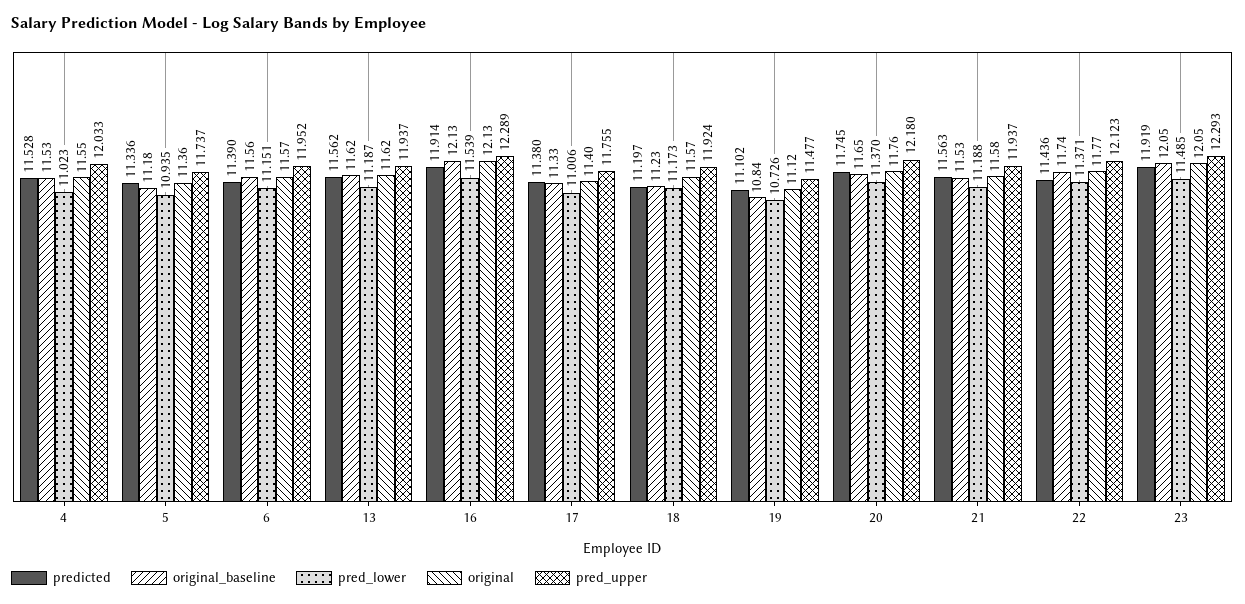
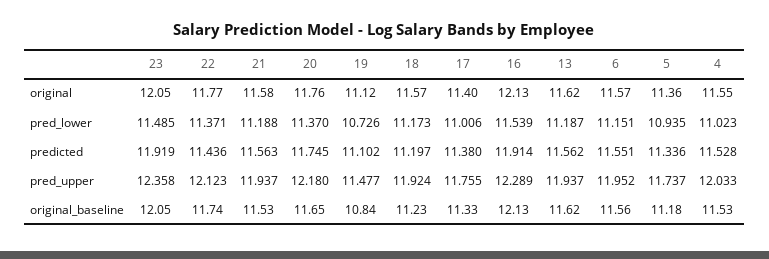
  {
    "predicted": {
      "4": 11.528,
      "5": 11.336,
-     "6": 11.39,
+     "6": 11.551,
      "13": 11.562,
      "16": 11.914,
      "17": 11.38,
      "18": 11.197,
      "19": 11.102,
      "20": 11.745,
      "21": 11.563,
      "22": 11.436,
      "23": 11.919
    },
    "original_baseline": {
      "4": 11.53,
      "5": 11.18,
      "6": 11.56,
      "13": 11.62,
      "16": 12.13,
      "17": 11.33,
      "18": 11.23,
      "19": 10.84,
      "20": 11.65,
      "21": 11.53,
      "22": 11.74,
      "23": 12.05
    },
    "pred_lower": {
      "4": 11.023,
      "5": 10.935,
      "6": 11.151,
      "13": 11.187,
      "16": 11.539,
      "17": 11.006,
      "18": 11.173,
      "19": 10.726,
      "20": 11.37,
      "21": 11.188,
      "22": 11.371,
      "23": 11.485
    },
    "original": {
      "4": 11.55,
      "5": 11.36,
      "6": 11.57,
      "13": 11.62,
      "16": 12.13,
      "17": 11.4,
      "18": 11.57,
      "19": 11.12,
      "20": 11.76,
      "21": 11.58,
      "22": 11.77,
      "23": 12.05
    },
    "pred_upper": {
      "4": 12.033,
      "5": 11.737,
      "6": 11.952,
      "13": 11.937,
      "16": 12.289,
      "17": 11.755,
      "18": 11.924,
      "19": 11.477,
      "20": 12.18,
      "21": 11.937,
      "22": 12.123,
-     "23": 12.293
+     "23": 12.358
    }
  }

